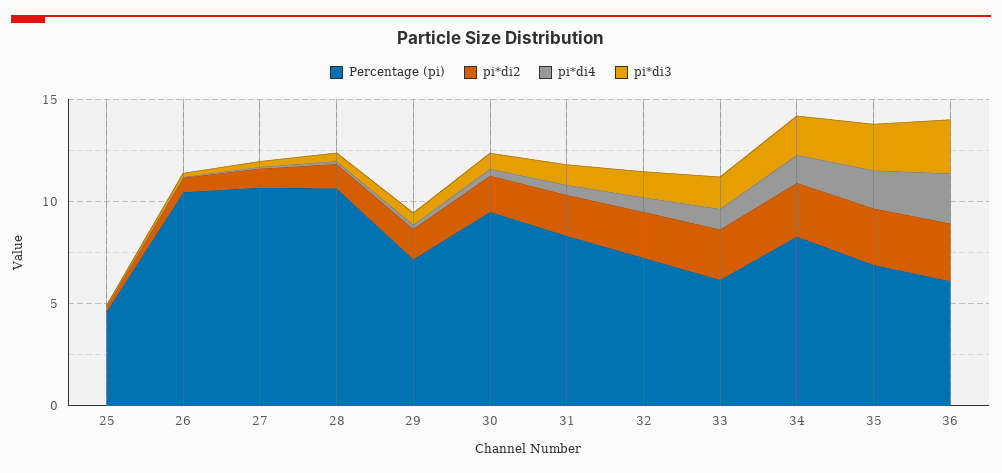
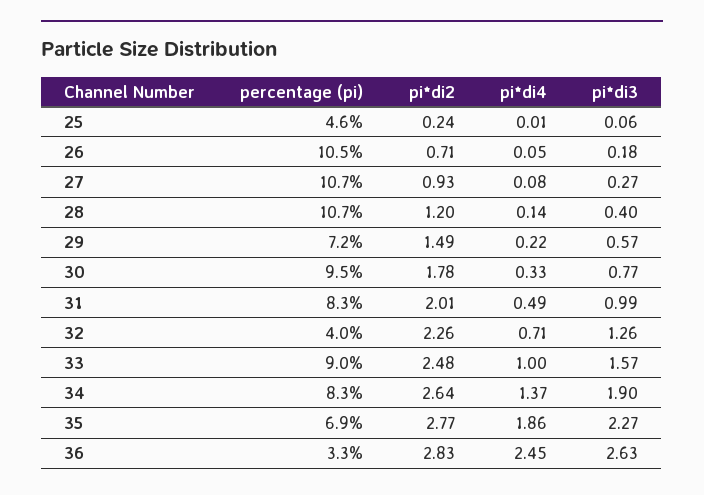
  {
    "Percentage (pi)": {
      "25": 4.6,
      "26": 10.5,
      "27": 10.7,
      "28": 10.7,
      "29": 7.2,
      "30": 9.5,
      "31": 8.3,
-     "32": 7,
+     "32": 4,
-     "33": 6,
+     "33": 9,
      "34": 8.3,
      "35": 6.9,
-     "36": 6
+     "36": 3.3
    },
    "pi*di2": {
      "25": 0.24,
      "26": 0.71,
      "27": 0.93,
      "28": 1.2,
      "29": 1.49,
      "30": 1.78,
      "31": 2.01,
      "32": 2.26,
      "33": 2.48,
      "34": 2.64,
      "35": 2.77,
      "36": 2.83
    },
    "pi*di4": {
      "25": 0.01,
      "26": 0.05,
      "27": 0.08,
      "28": 0.14,
      "29": 0.22,
      "30": 0.33,
      "31": 0.49,
      "32": 0.71,
      "33": 1,
      "34": 1.37,
      "35": 1.86,
      "36": 2.45
    },
    "pi*di3": {
      "25": 0.06,
      "26": 0.18,
      "27": 0.27,
      "28": 0.4,
      "29": 0.57,
      "30": 0.77,
      "31": 0.99,
      "32": 1.26,
      "33": 1.57,
      "34": 1.9,
      "35": 2.27,
      "36": 2.63
    }
  }

